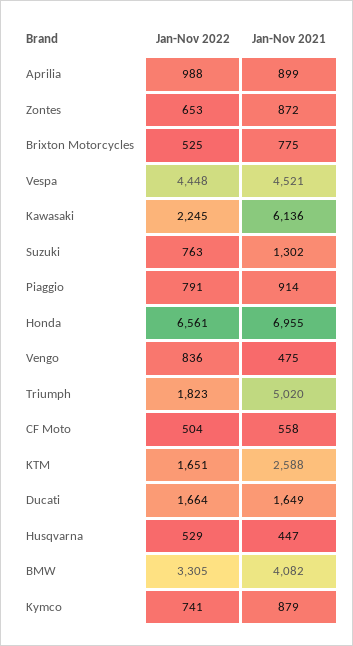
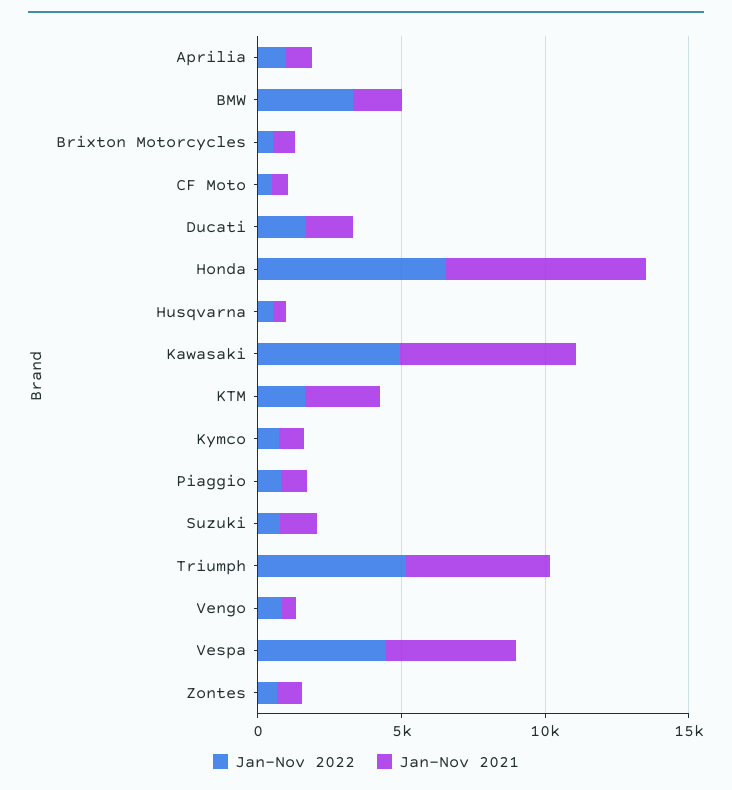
  {
    "Jan-Nov 2022": {
      "Aprilia": 988,
      "Zontes": 653,
      "Brixton Motorcycles": 525,
      "Vespa": 4448,
-     "Kawasaki": 2245,
+     "Kawasaki": 5000,
      "Suzuki": 763,
      "Piaggio": 791,
      "Honda": 6561,
      "Vengo": 836,
-     "Triumph": 1823,
+     "Triumph": 5000,
      "CF Moto": 504,
      "KTM": 1651,
      "Ducati": 1664,
      "Husqvarna": 529,
      "BMW": 3305,
      "Kymco": 741
    },
    "Jan-Nov 2021": {
      "Aprilia": 899,
      "Zontes": 872,
      "Brixton Motorcycles": 775,
      "Vespa": 4521,
      "Kawasaki": 6136,
      "Suzuki": 1302,
      "Piaggio": 914,
      "Honda": 6955,
      "Vengo": 475,
      "Triumph": 5020,
      "CF Moto": 558,
      "KTM": 2588,
      "Ducati": 1649,
      "Husqvarna": 447,
-     "BMW": 4082,
+     "BMW": 2000,
      "Kymco": 879
    }
  }

